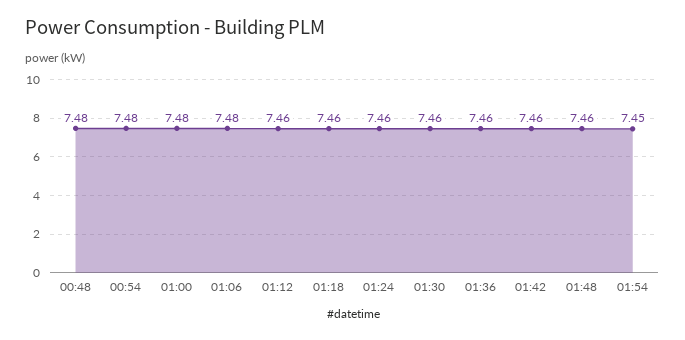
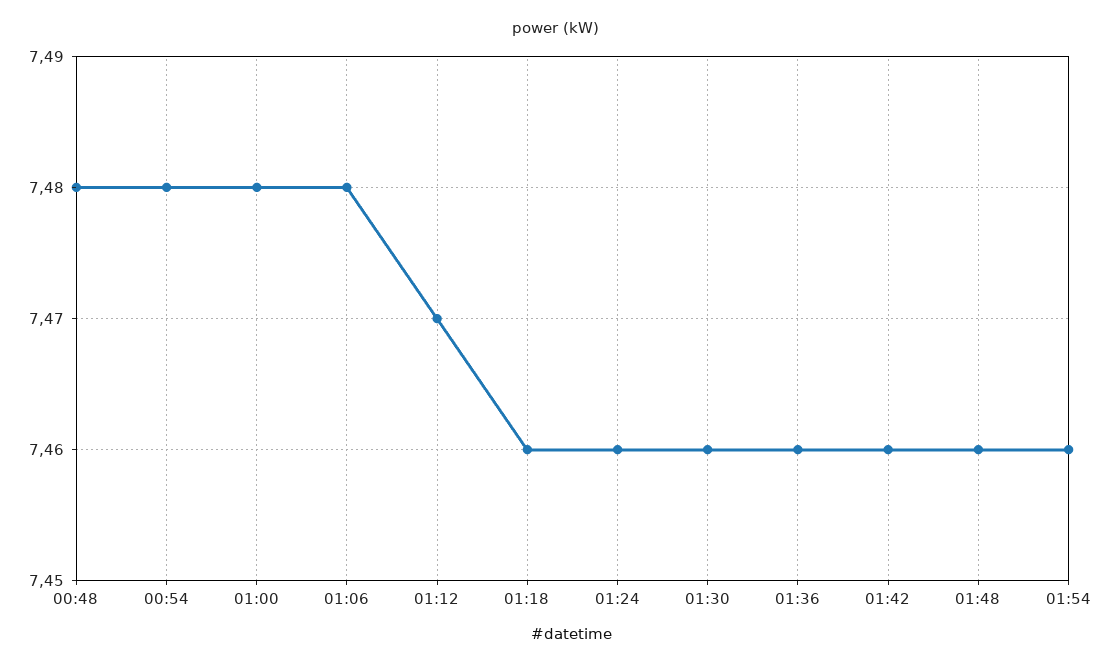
  {
    "00:48": 7.48,
    "00:54": 7.48,
    "01:00": 7.48,
    "01:06": 7.48,
-   "01:12": 7.46,
+   "01:12": 7.47,
    "01:18": 7.46,
    "01:24": 7.46,
    "01:30": 7.46,
    "01:36": 7.46,
    "01:42": 7.46,
    "01:48": 7.46,
-   "01:54": 7.45
+   "01:54": 7.46
  }

